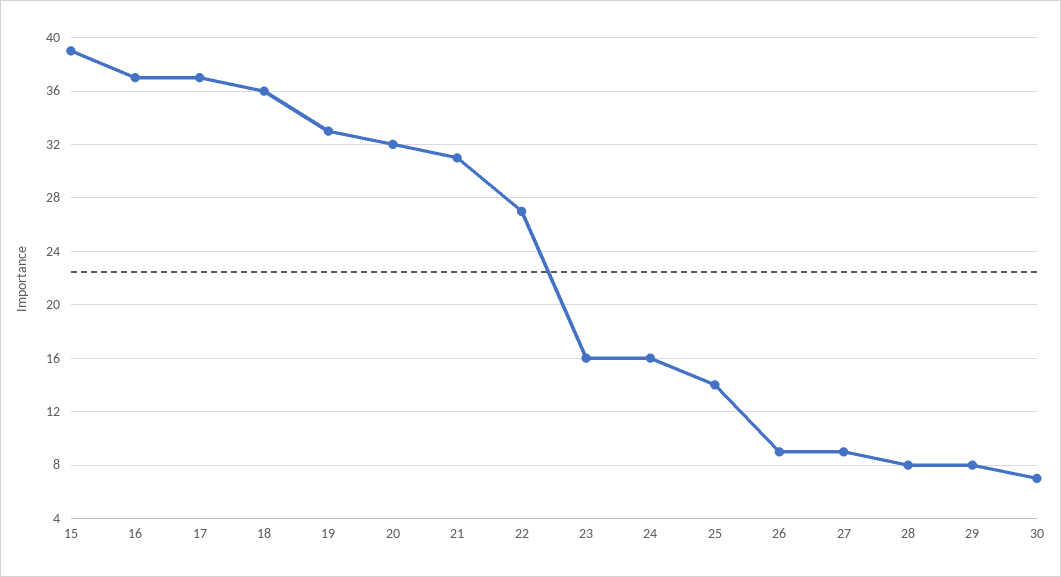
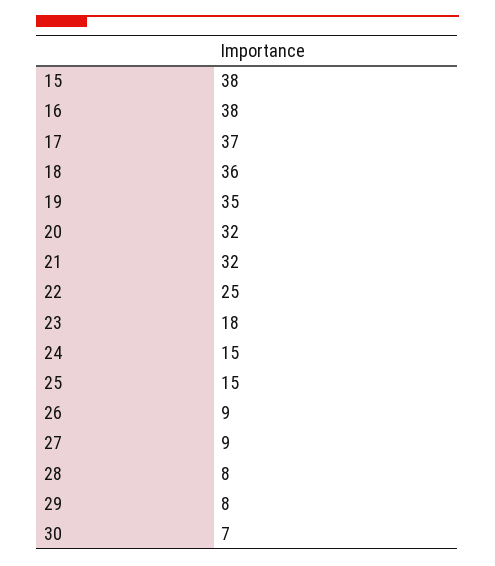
  {
-   "15": 39,
+   "15": 38,
-   "16": 37,
+   "16": 38,
    "17": 37,
    "18": 36,
-   "19": 33,
+   "19": 35,
    "20": 32,
-   "21": 31,
+   "21": 32,
-   "22": 27,
+   "22": 25,
-   "23": 16,
+   "23": 18,
-   "24": 16,
+   "24": 15,
-   "25": 14,
+   "25": 15,
    "26": 9,
    "27": 9,
    "28": 8,
    "29": 8,
    "30": 7
  }

